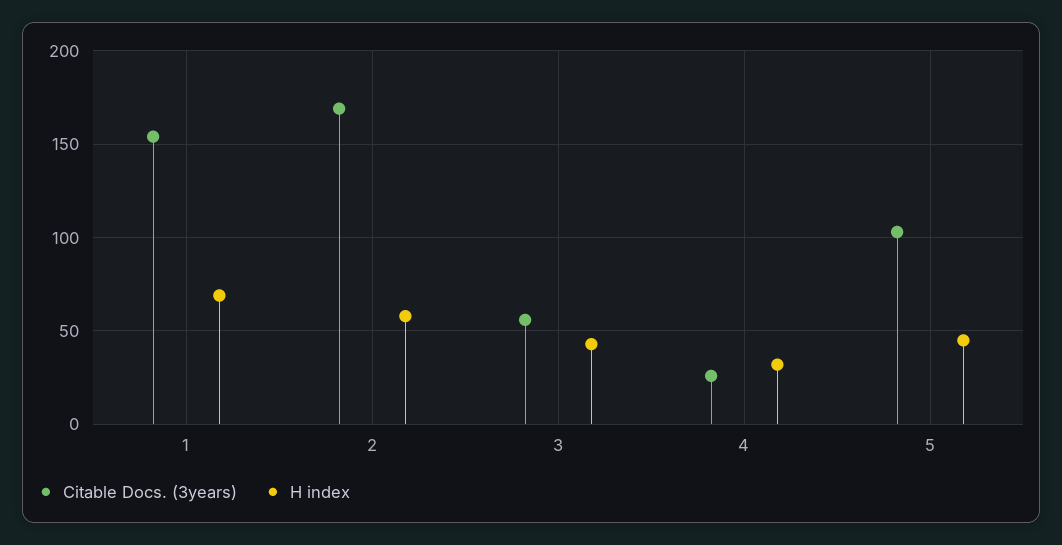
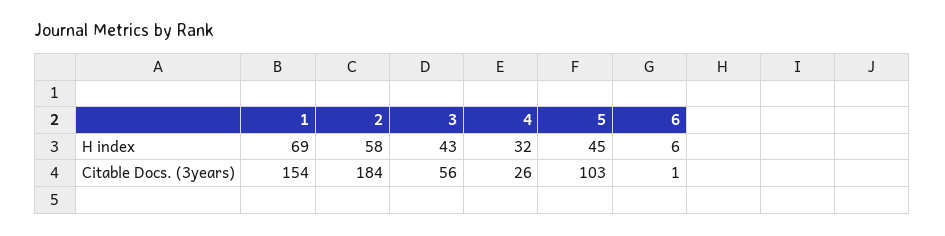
  {
    "Citable Docs. (3years)": {
      "1": 154,
-     "2": 170,
+     "2": 184,
      "3": 56,
      "4": 26,
-     "5": 103
+     "5": 103,
+     "6": 1
    },
    "H index": {
      "1": 69,
      "2": 58,
      "3": 43,
      "4": 32,
-     "5": 45
+     "5": 45,
+     "6": 6
    }
  }

